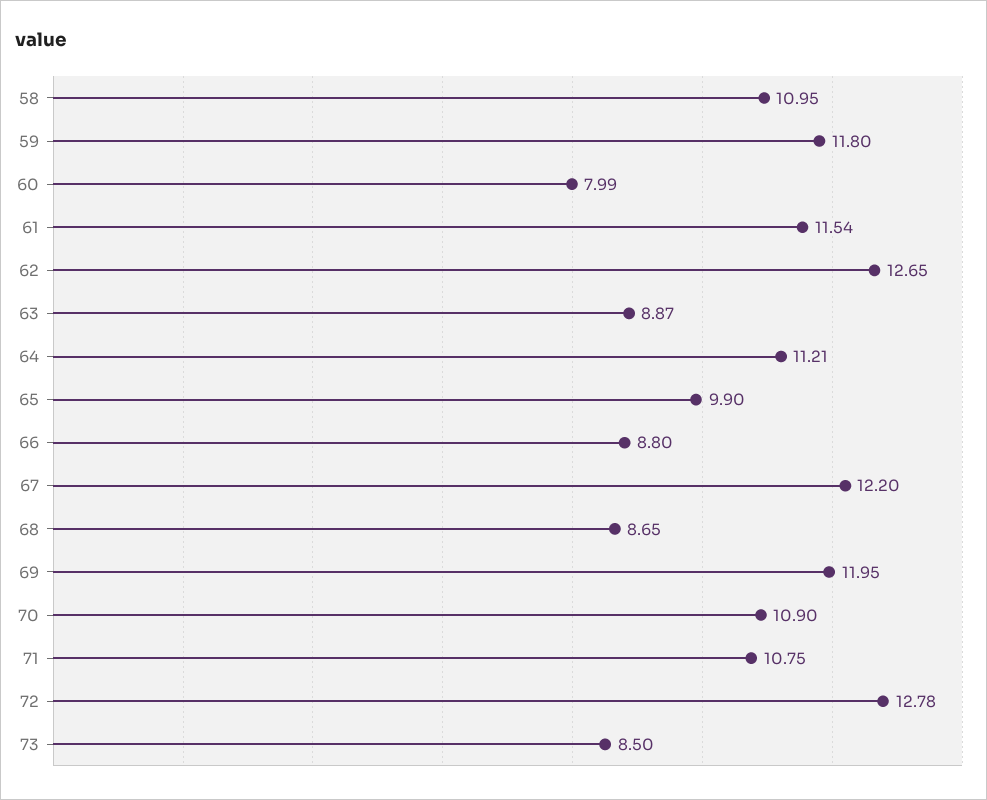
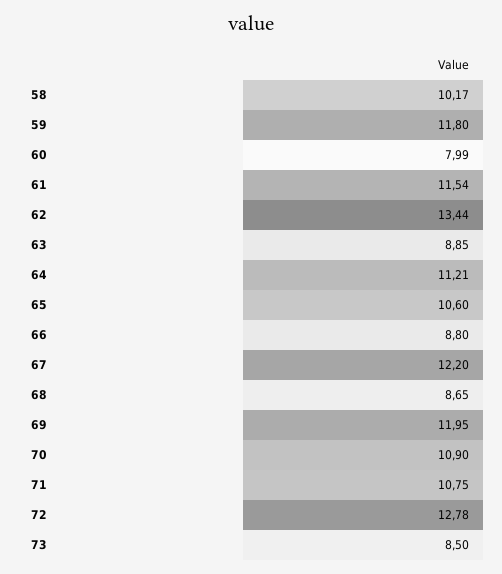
  {
-   "58": 10.95,
+   "58": 10.17,
    "59": 11.8,
    "60": 7.99,
    "61": 11.54,
-   "62": 12.65,
+   "62": 13.44,
-   "63": 8.87,
+   "63": 8.85,
    "64": 11.21,
-   "65": 9.9,
+   "65": 10.6,
    "66": 8.8,
    "67": 12.2,
    "68": 8.65,
    "69": 11.95,
    "70": 10.9,
    "71": 10.75,
    "72": 12.78,
    "73": 8.5
  }

